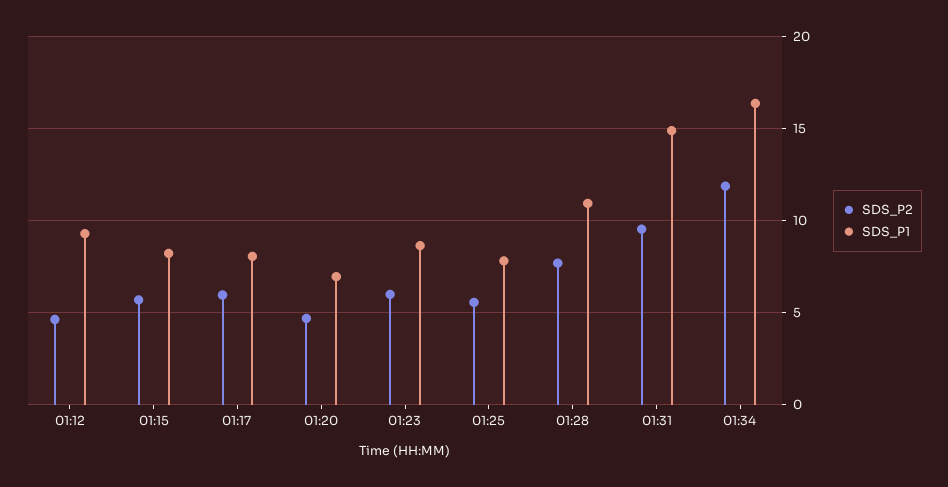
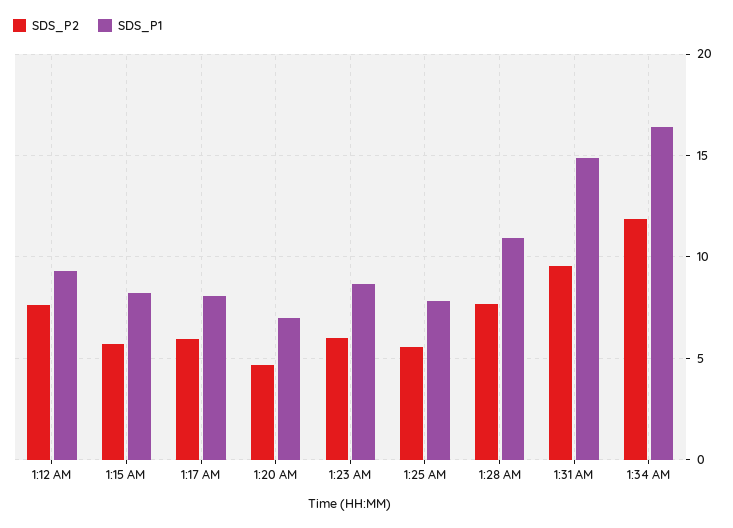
  {
    "SDS_P2": {
-     "01:12": 4.5,
+     "01:12": 7.5,
      "01:15": 5.5,
      "01:17": 6,
      "01:20": 4.5,
      "01:23": 6,
      "01:25": 5.5,
      "01:28": 7.5,
      "01:31": 9.5,
      "01:34": 12
    },
    "SDS_P1": {
      "01:12": 9.5,
      "01:15": 8,
      "01:17": 8,
      "01:20": 7,
      "01:23": 8.5,
      "01:25": 8,
      "01:28": 11,
      "01:31": 15,
      "01:34": 16.5
    }
  }

